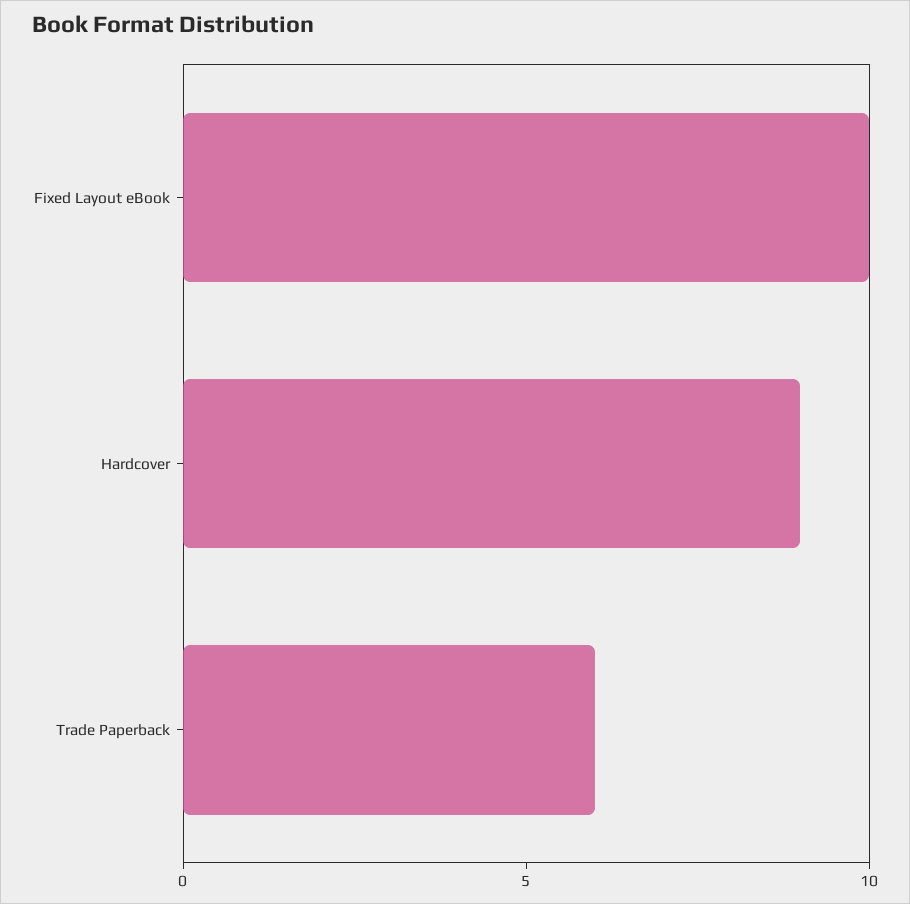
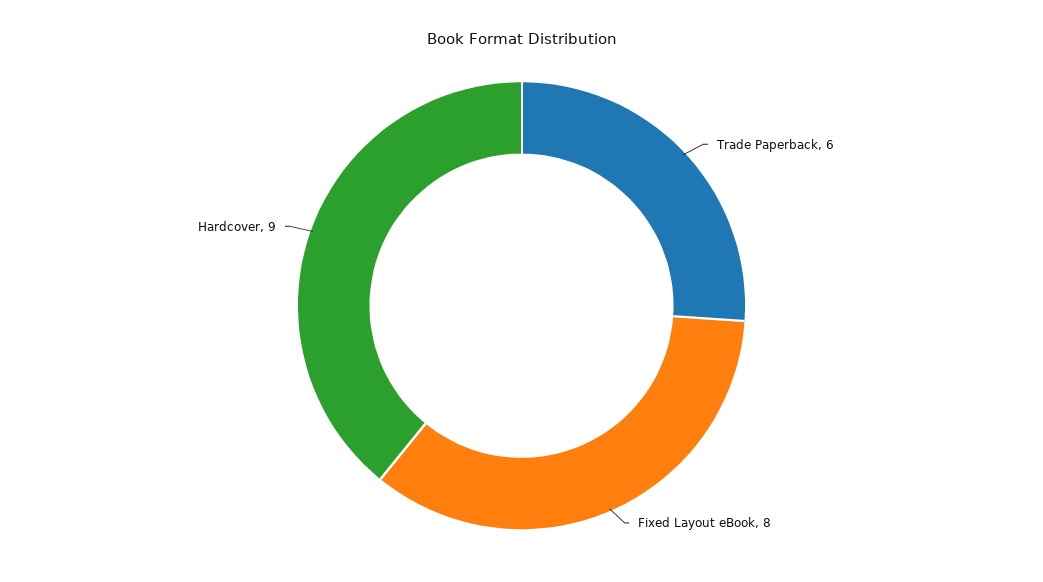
  {
-   "Fixed Layout eBook": 10,
+   "Fixed Layout eBook": 8,
    "Hardcover": 9,
    "Trade Paperback": 6
  }

